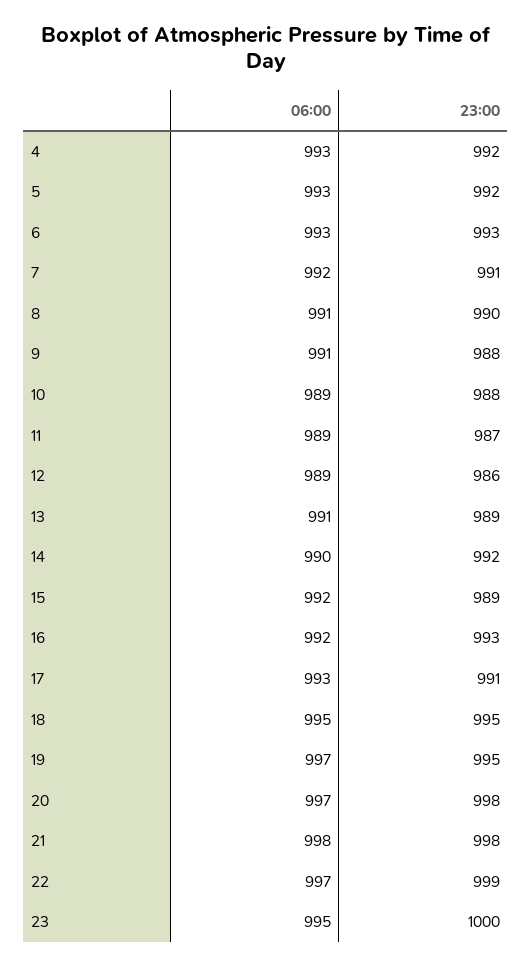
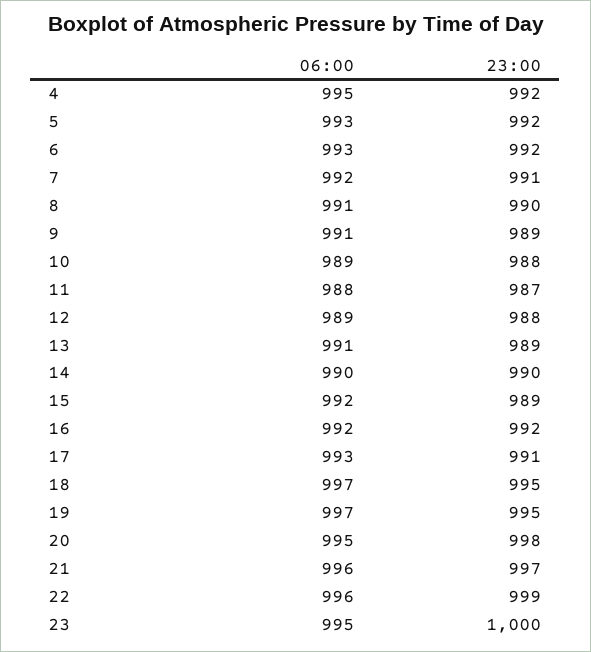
  {
    "06:00": {
-     "4": 993,
+     "4": 995,
      "5": 993,
      "6": 993,
      "7": 992,
      "8": 991,
      "9": 991,
      "10": 989,
-     "11": 989,
+     "11": 988,
      "12": 989,
      "13": 991,
      "14": 990,
      "15": 992,
      "16": 992,
      "17": 993,
-     "18": 995,
+     "18": 997,
      "19": 997,
-     "20": 997,
+     "20": 995,
-     "21": 998,
+     "21": 996,
-     "22": 997,
+     "22": 996,
      "23": 995
    },
    "23:00": {
      "4": 992,
      "5": 992,
-     "6": 993,
+     "6": 992,
      "7": 991,
      "8": 990,
-     "9": 988,
+     "9": 989,
      "10": 988,
      "11": 987,
-     "12": 986,
+     "12": 988,
      "13": 989,
-     "14": 992,
+     "14": 990,
      "15": 989,
-     "16": 993,
+     "16": 992,
      "17": 991,
      "18": 995,
      "19": 995,
      "20": 998,
-     "21": 998,
+     "21": 997,
      "22": 999,
      "23": 1000
    }
  }

